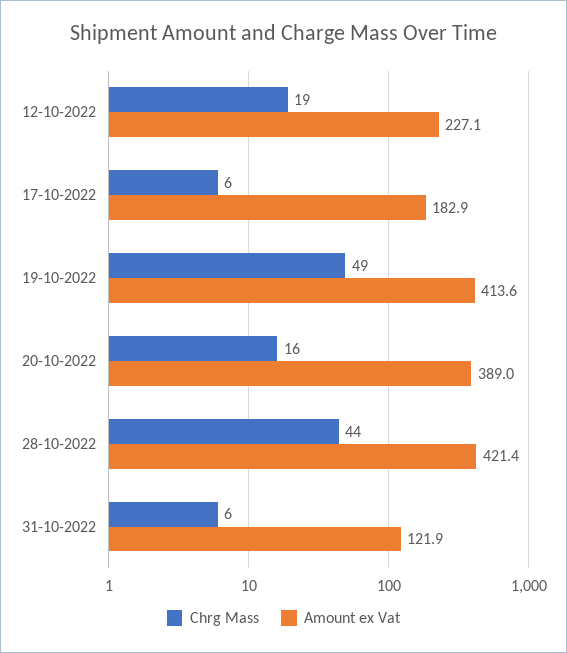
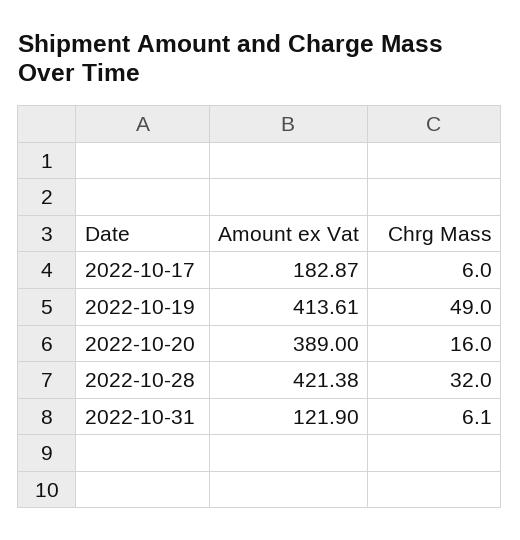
  {
    "Chrg Mass": {
-     "12-10-2022": 19,
      "17-10-2022": 6,
      "19-10-2022": 49,
      "20-10-2022": 16,
-     "28-10-2022": 44,
+     "28-10-2022": 32,
      "31-10-2022": 6.1
    },
    "Amount ex Vat": {
-     "12-10-2022": 227.1,
      "17-10-2022": 182.87,
      "19-10-2022": 413.61,
      "20-10-2022": 389,
      "28-10-2022": 421.38,
      "31-10-2022": 121.9
    }
  }

